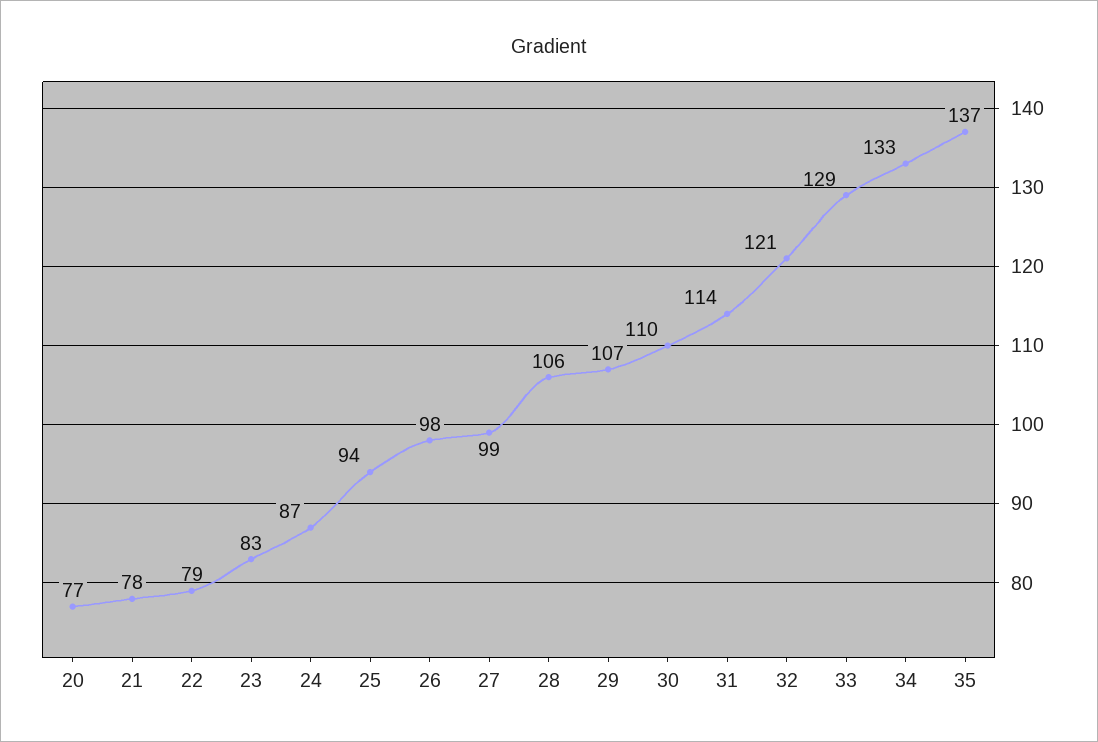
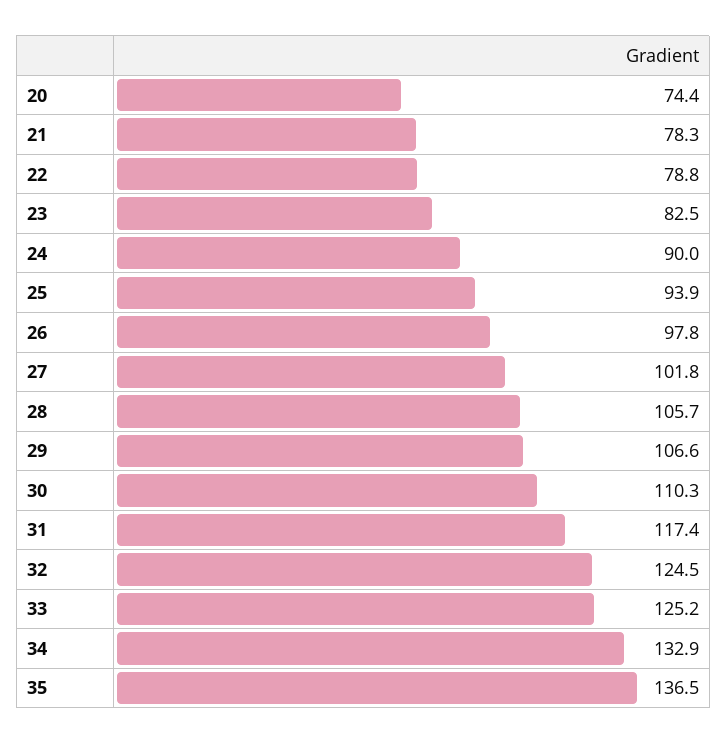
  {
-   "20": 77,
+   "20": 74.4,
    "21": 78.3,
    "22": 78.8,
    "23": 82.5,
-   "24": 87,
+   "24": 90,
    "25": 93.9,
    "26": 97.8,
-   "27": 99,
+   "27": 101.8,
    "28": 105.7,
    "29": 106.6,
    "30": 110.3,
-   "31": 114,
+   "31": 117.4,
-   "32": 121,
+   "32": 124.5,
-   "33": 129,
+   "33": 125.2,
    "34": 132.9,
    "35": 136.5
  }

